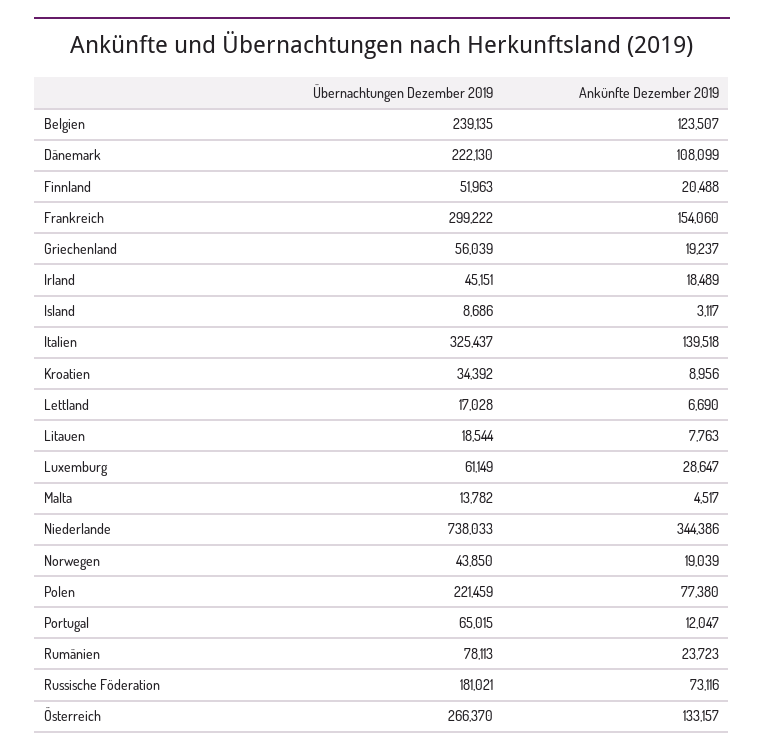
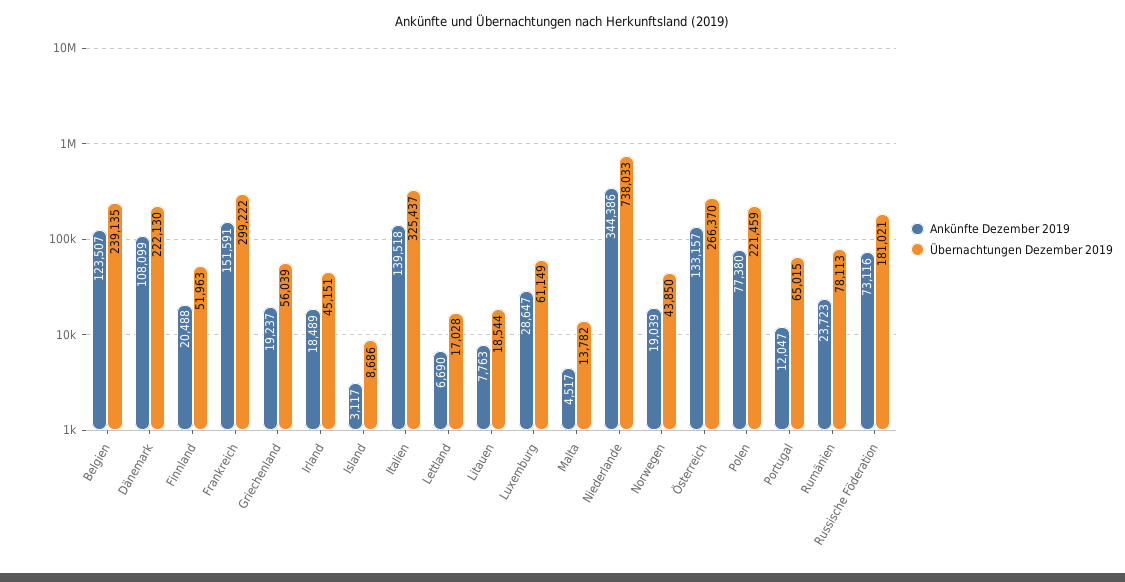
  {
    "Übernachtungen Dezember 2019": {
      "Belgien": 239135,
      "Dänemark": 222130,
      "Finnland": 51963,
      "Frankreich": 299222,
      "Griechenland": 56039,
      "Irland": 45151,
      "Island": 8686,
      "Italien": 325437,
-     "Kroatien": 34392,
      "Lettland": 17028,
      "Litauen": 18544,
      "Luxemburg": 61149,
      "Malta": 13782,
      "Niederlande": 738033,
      "Norwegen": 43850,
      "Polen": 221459,
      "Portugal": 65015,
      "Rumänien": 78113,
      "Russische Föderation": 181021,
      "Österreich": 266370
    },
    "Ankünfte Dezember 2019": {
      "Belgien": 123507,
      "Dänemark": 108099,
      "Finnland": 20488,
-     "Frankreich": 154060,
+     "Frankreich": 151591,
      "Griechenland": 19237,
      "Irland": 18489,
      "Island": 3117,
      "Italien": 139518,
-     "Kroatien": 8956,
      "Lettland": 6690,
      "Litauen": 7763,
      "Luxemburg": 28647,
      "Malta": 4517,
      "Niederlande": 344386,
      "Norwegen": 19039,
      "Polen": 77380,
      "Portugal": 12047,
      "Rumänien": 23723,
      "Russische Föderation": 73116,
      "Österreich": 133157
    }
  }

